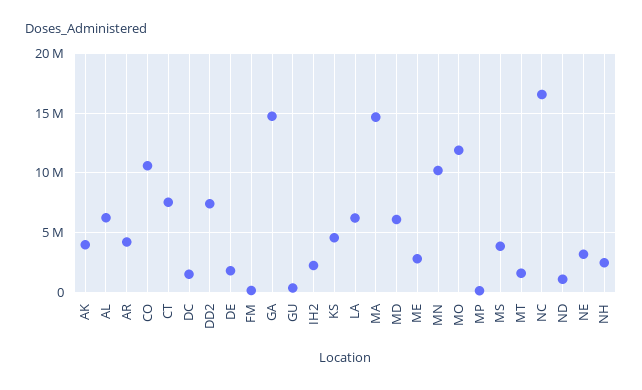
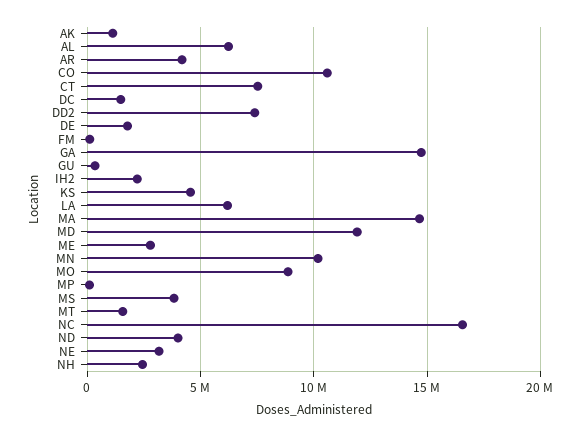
  {
-   "AK": 4000000,
+   "AK": 1000000,
    "AL": 6000000,
    "AR": 4000000,
    "CO": 10500000,
    "CT": 7500000,
    "DC": 1500000,
    "DD2": 7500000,
    "DE": 2000000,
    "FM": 0,
    "GA": 14500000,
    "GU": 500000,
    "IH2": 2000000,
    "KS": 4500000,
    "LA": 6000000,
    "MA": 14500000,
-   "MD": 6000000,
+   "MD": 12000000,
    "ME": 3000000,
    "MN": 10000000,
-   "MO": 12000000,
+   "MO": 9000000,
    "MP": 0,
    "MS": 4000000,
    "MT": 1500000,
    "NC": 16500000,
-   "ND": 1000000,
+   "ND": 4000000,
    "NE": 3000000,
    "NH": 2500000
  }

